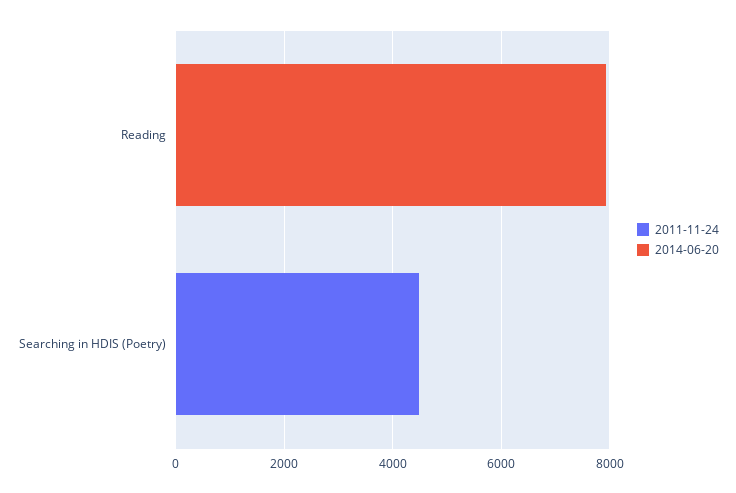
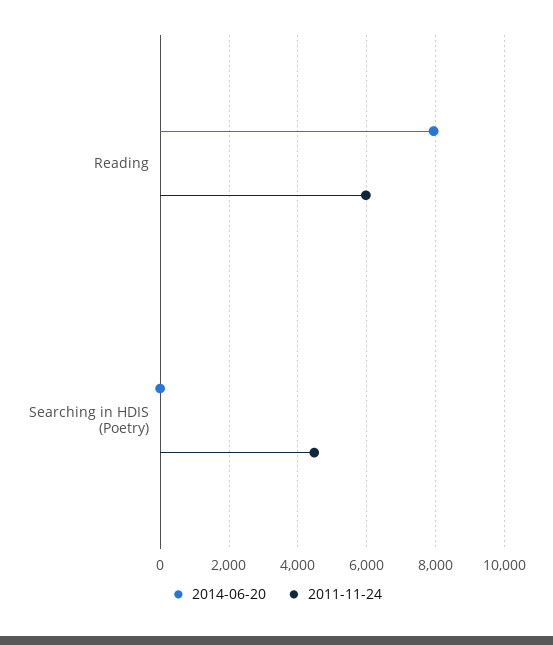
  {
    "2011-11-24": {
-     "Reading": 0,
+     "Reading": 6000,
      "Searching in HDIS (Poetry)": 4400
    },
    "2014-06-20": {
      "Reading": 8000,
      "Searching in HDIS (Poetry)": 0
    }
  }

